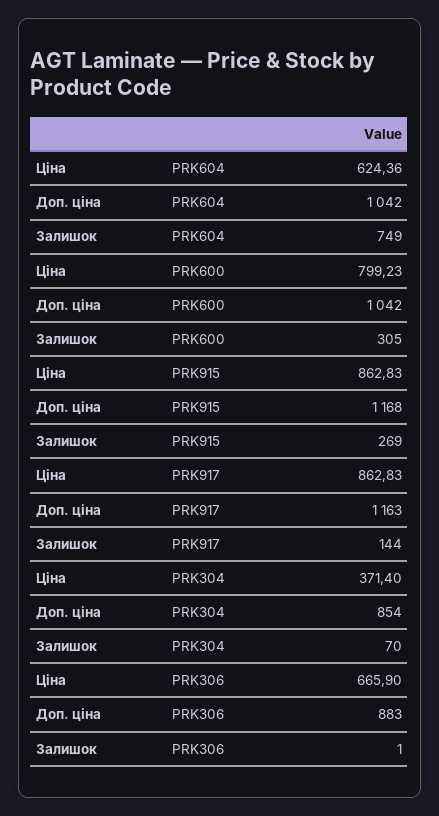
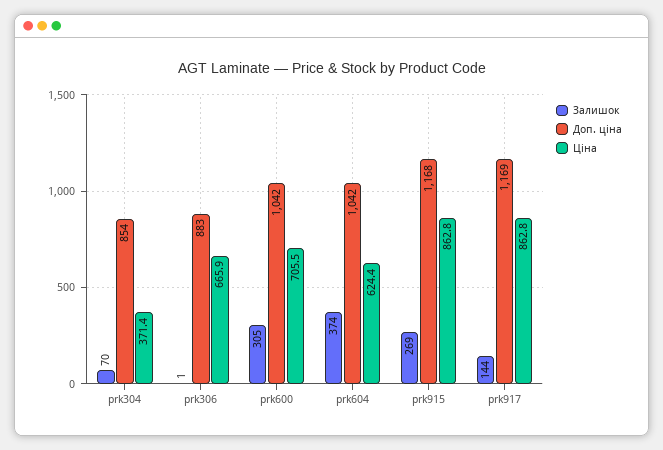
  {
    "Ціна": {
      "PRK604": 624.36,
-     "PRK600": 799.23,
+     "PRK600": 705.5,
      "PRK915": 862.83,
      "PRK917": 862.83,
      "PRK304": 371.4,
      "PRK306": 665.9
    },
    "Доп. ціна": {
      "PRK604": 1042,
      "PRK600": 1042,
      "PRK915": 1168,
-     "PRK917": 1163,
+     "PRK917": 1169,
      "PRK304": 854,
      "PRK306": 883
    },
    "Залишок": {
-     "PRK604": 749,
+     "PRK604": 374,
      "PRK600": 305,
      "PRK915": 269,
      "PRK917": 144,
      "PRK304": 70,
      "PRK306": 1
    }
  }

